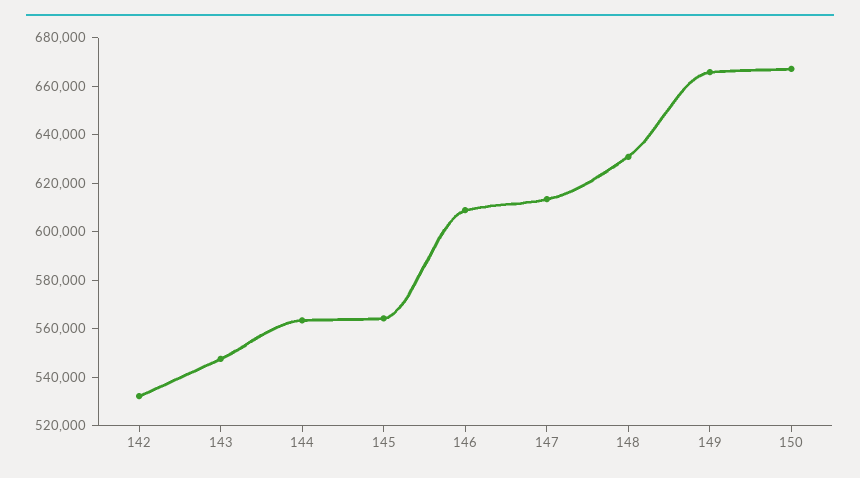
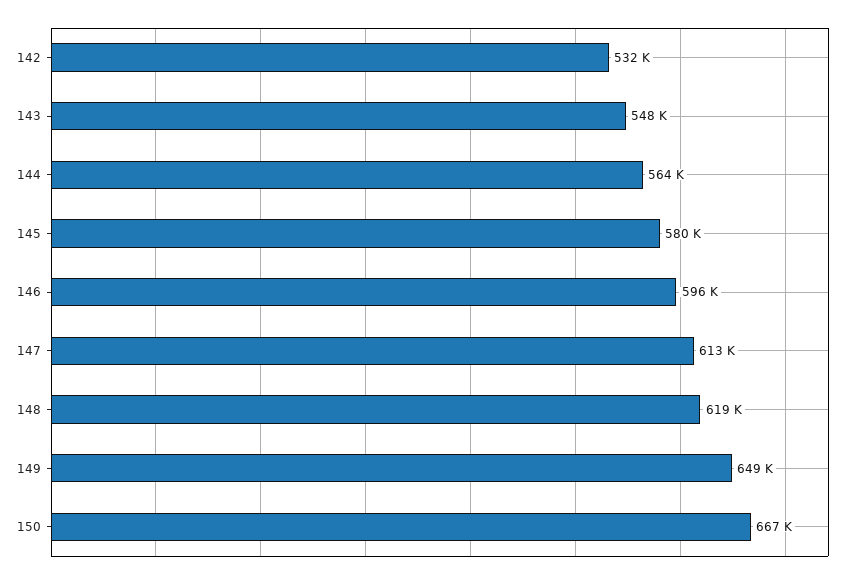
  {
    "142": 532000,
    "143": 548000,
    "144": 564000,
-   "145": 565000,
+   "145": 580000,
-   "146": 610000,
+   "146": 596000,
    "147": 613000,
-   "148": 630000,
+   "148": 619000,
-   "149": 665000,
+   "149": 649000,
    "150": 667000
  }

